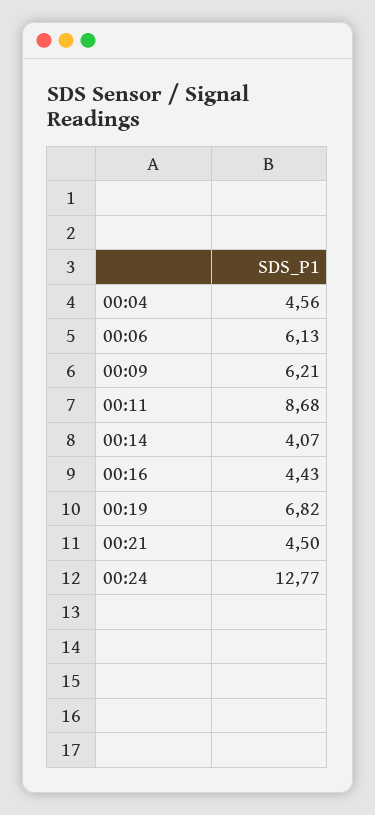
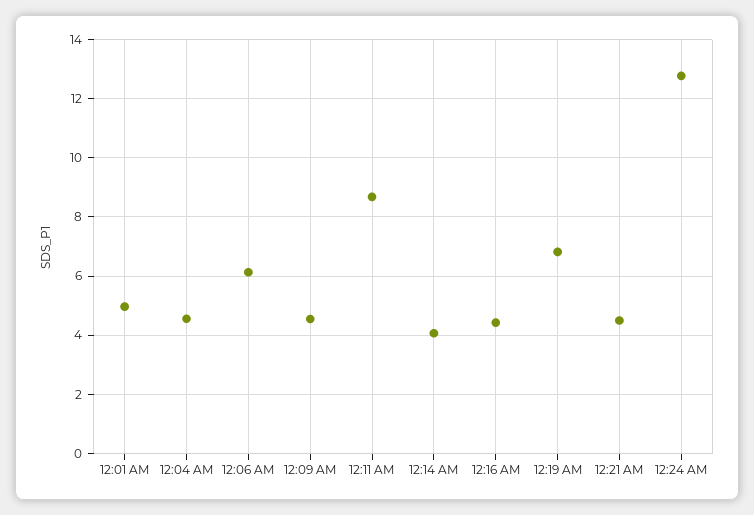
  {
    "00:04": 4.56,
    "00:06": 6.13,
-   "00:09": 6.21,
+   "00:09": 4.5,
    "00:11": 8.68,
    "00:14": 4.07,
    "00:16": 4.43,
    "00:19": 6.82,
    "00:21": 4.5,
-   "00:24": 12.77
+   "00:24": 12.77,
+   "12:01 AM": 5
  }

